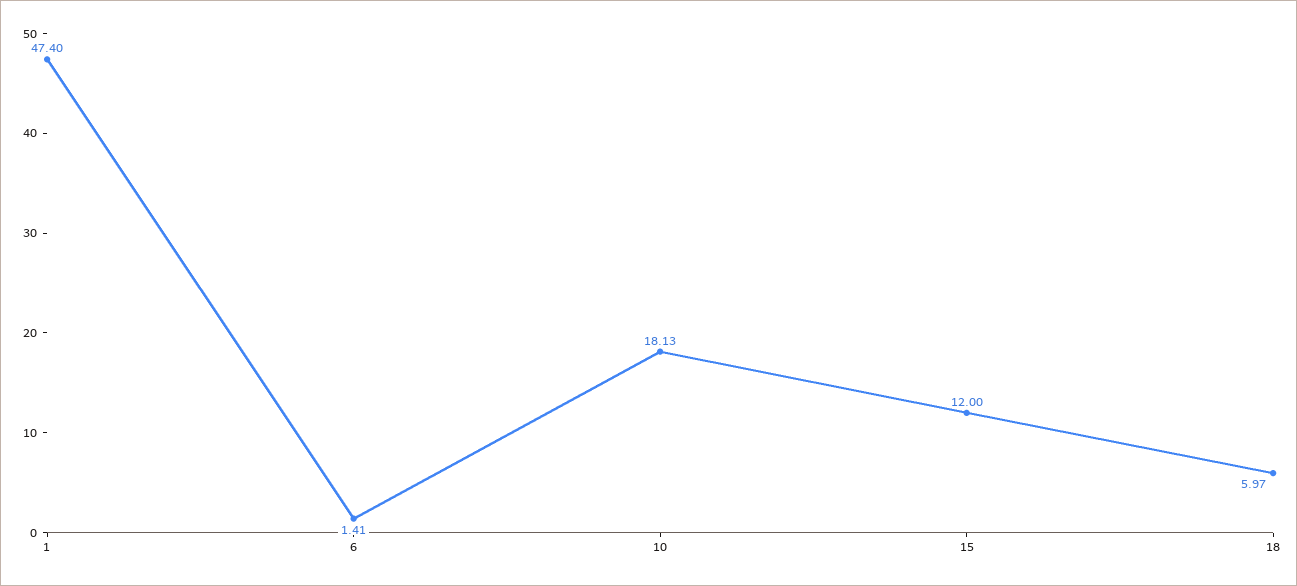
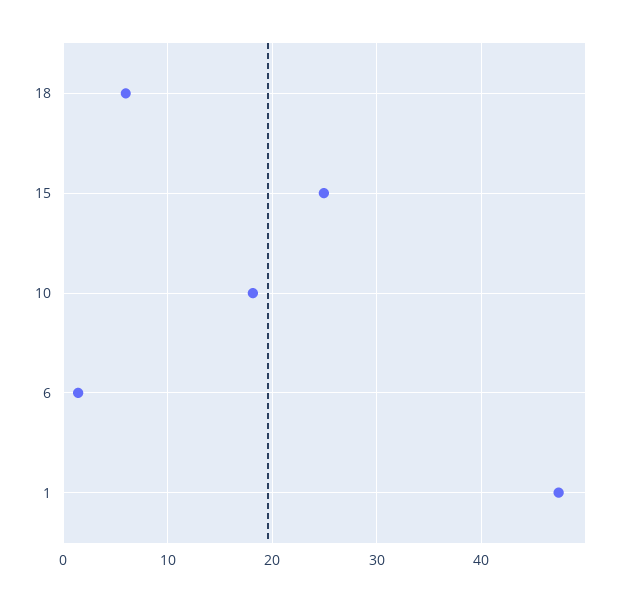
  {
    "1": 47.4,
    "6": 1.41,
    "10": 18.13,
-   "15": 12,
+   "15": 25,
    "18": 5.97
  }

